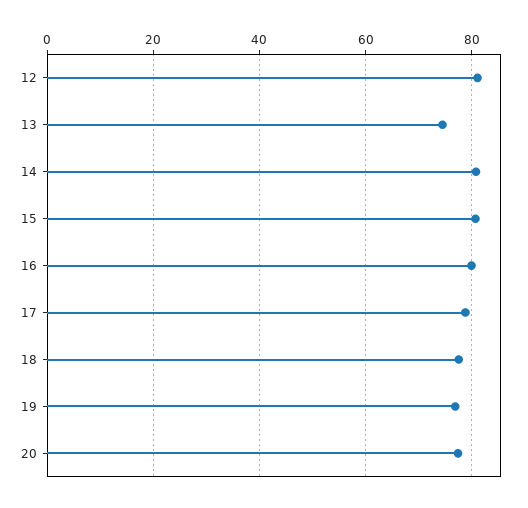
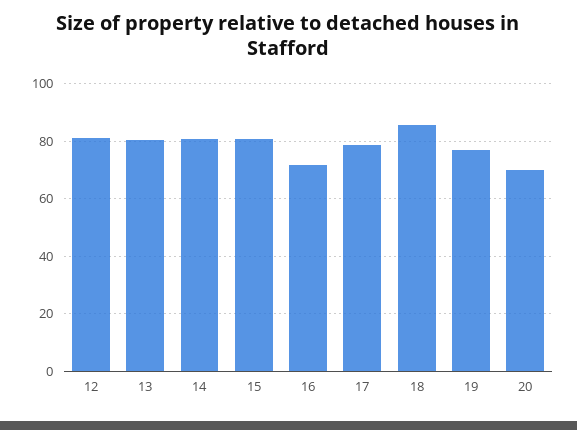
  {
    "12": 82,
-   "13": 74,
+   "13": 80,
    "14": 80,
    "15": 80,
-   "16": 80,
+   "16": 72.5,
    "17": 78,
-   "18": 78,
+   "18": 85,
    "19": 76,
-   "20": 78
+   "20": 70
  }

